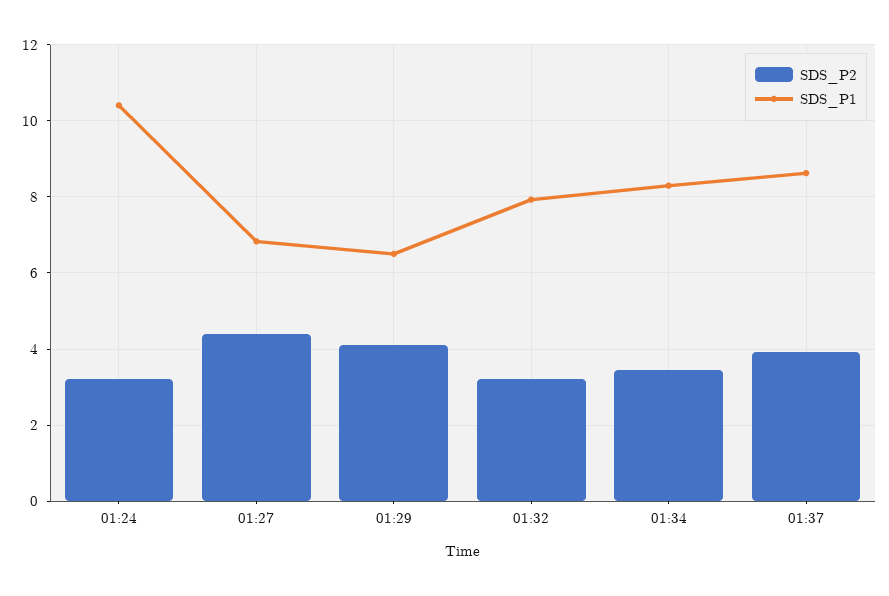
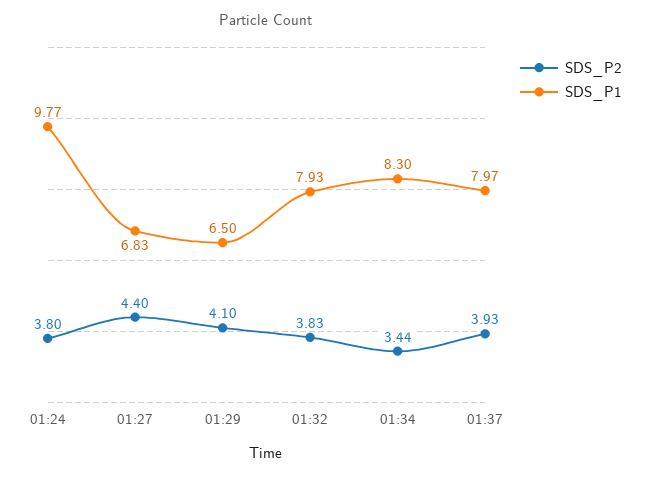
  {
    "SDS_P2": {
-     "01:24": 3.2,
+     "01:24": 3.8,
      "01:27": 4.4,
      "01:29": 4.1,
-     "01:32": 3.2,
+     "01:32": 3.83,
      "01:34": 3.44,
      "01:37": 3.93
    },
    "SDS_P1": {
-     "01:24": 10.4,
+     "01:24": 9.77,
      "01:27": 6.83,
      "01:29": 6.5,
      "01:32": 7.93,
      "01:34": 8.3,
-     "01:37": 8.6
+     "01:37": 7.97
    }
  }

